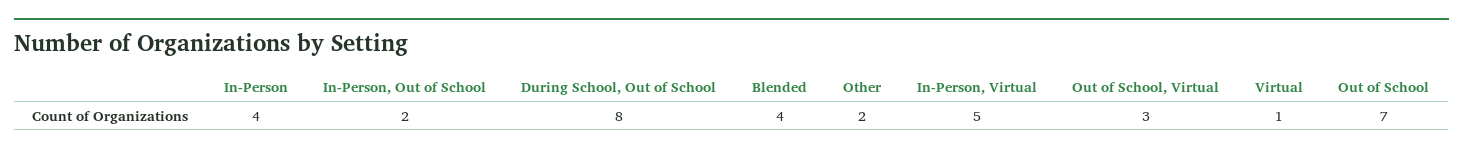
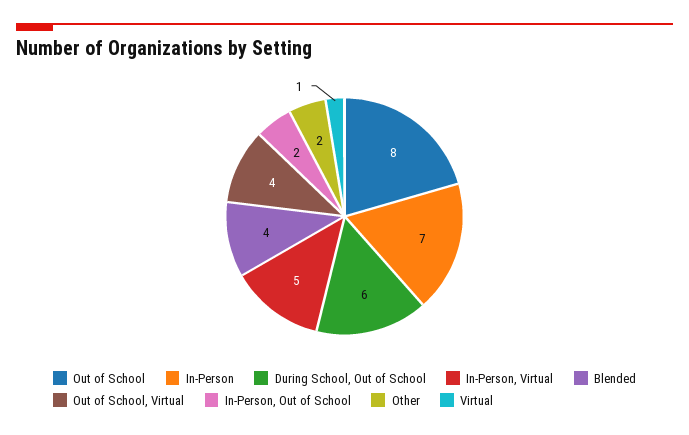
  {
-   "In-Person": 4,
+   "In-Person": 7,
    "In-Person, Out of School": 2,
-   "During School, Out of School": 8,
+   "During School, Out of School": 6,
    "Blended": 4,
    "Other": 2,
    "In-Person, Virtual": 5,
-   "Out of School, Virtual": 3,
+   "Out of School, Virtual": 4,
    "Virtual": 1,
-   "Out of School": 7
+   "Out of School": 8
  }

